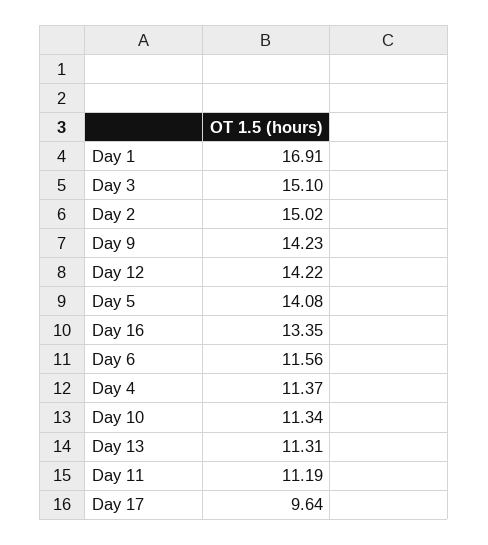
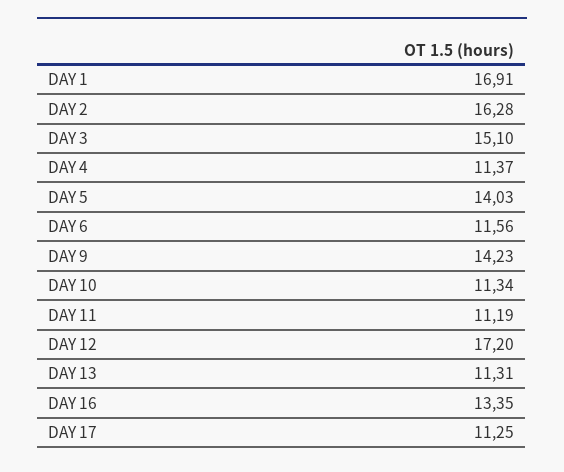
  {
    "Day 1": 16.91,
    "Day 3": 15.1,
-   "Day 2": 15.02,
+   "Day 2": 16.28,
    "Day 9": 14.23,
-   "Day 12": 14.22,
+   "Day 12": 17.2,
-   "Day 5": 14.08,
+   "Day 5": 14.03,
    "Day 16": 13.35,
    "Day 6": 11.56,
    "Day 4": 11.37,
    "Day 10": 11.34,
    "Day 13": 11.31,
    "Day 11": 11.19,
-   "Day 17": 9.64
+   "Day 17": 11.25
  }

